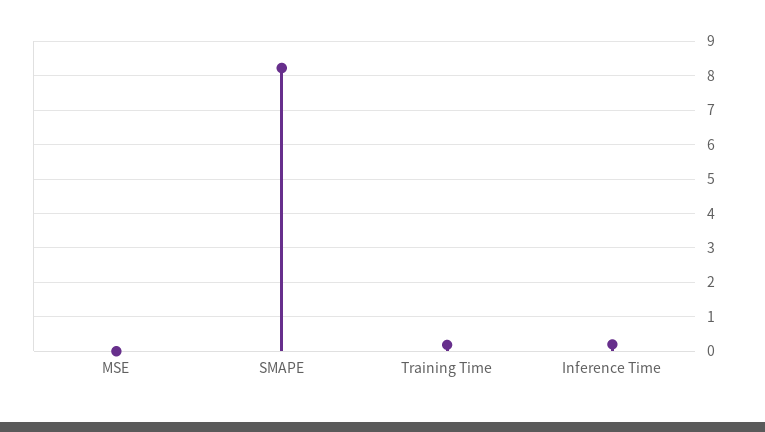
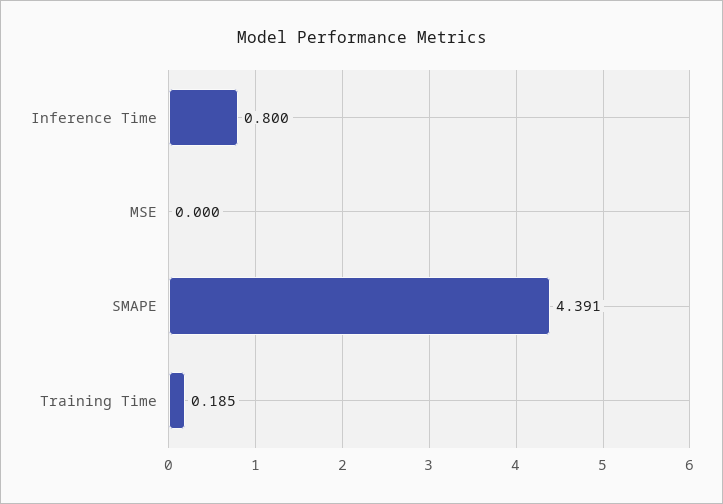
  {
    "MSE": 0,
-   "SMAPE": 8.2,
+   "SMAPE": 4.391,
    "Training Time": 0.185,
-   "Inference Time": 0.2
+   "Inference Time": 0.8
  }

